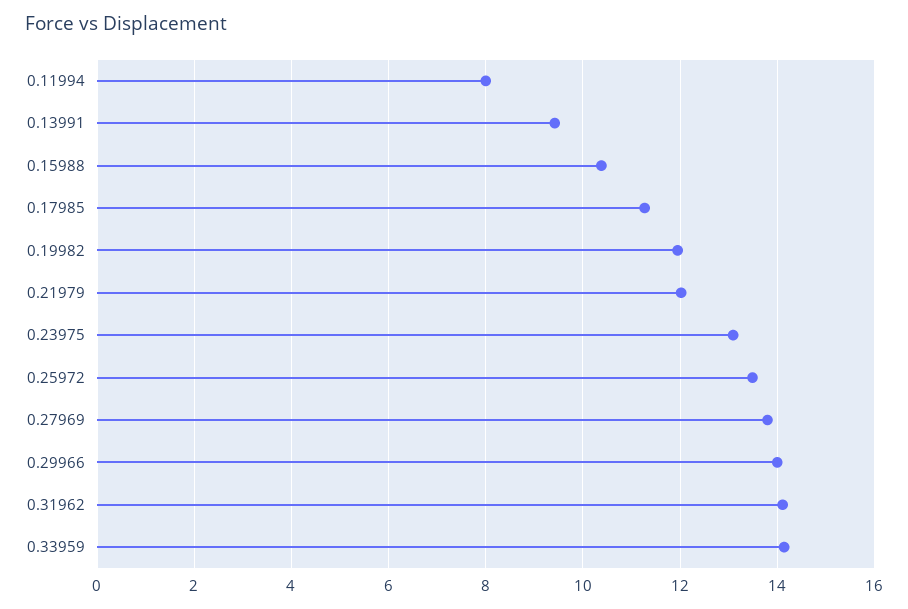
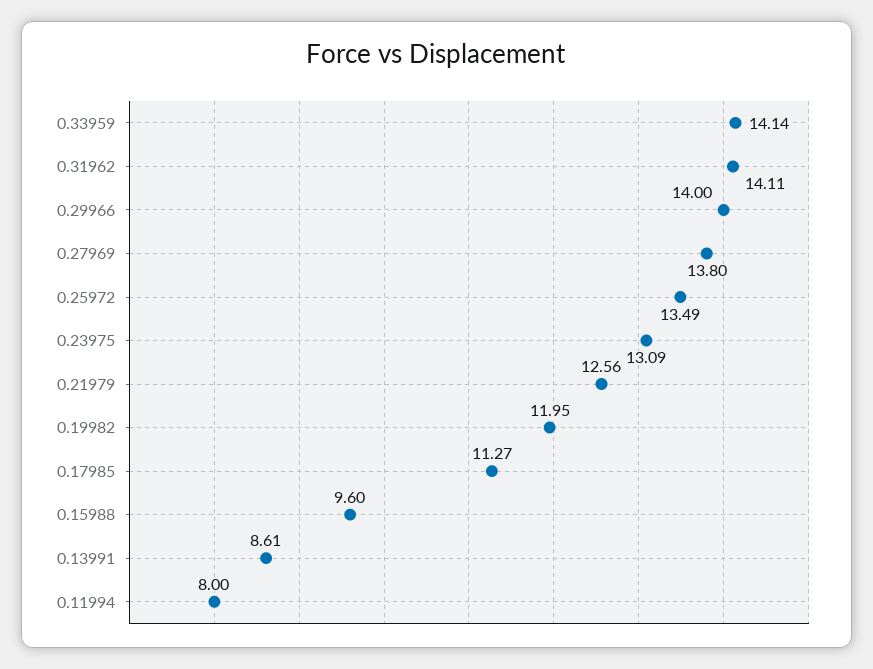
  {
    "0.11994": 8,
-   "0.13991": 9.4,
+   "0.13991": 8.61,
-   "0.15988": 10.4,
+   "0.15988": 9.6,
    "0.17985": 11.27,
    "0.19982": 11.95,
-   "0.21979": 12,
+   "0.21979": 12.56,
    "0.23975": 13.09,
    "0.25972": 13.49,
    "0.27969": 13.8,
    "0.29966": 14,
    "0.31962": 14.11,
    "0.33959": 14.14
  }

